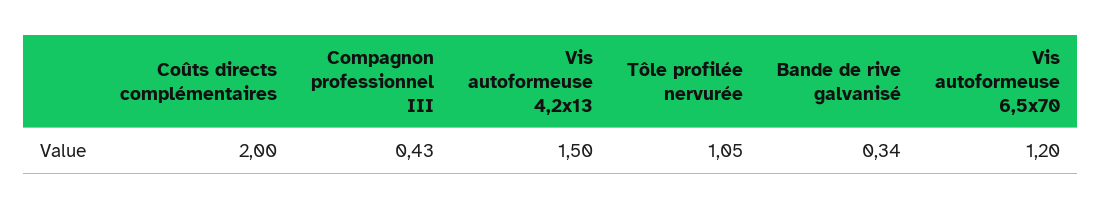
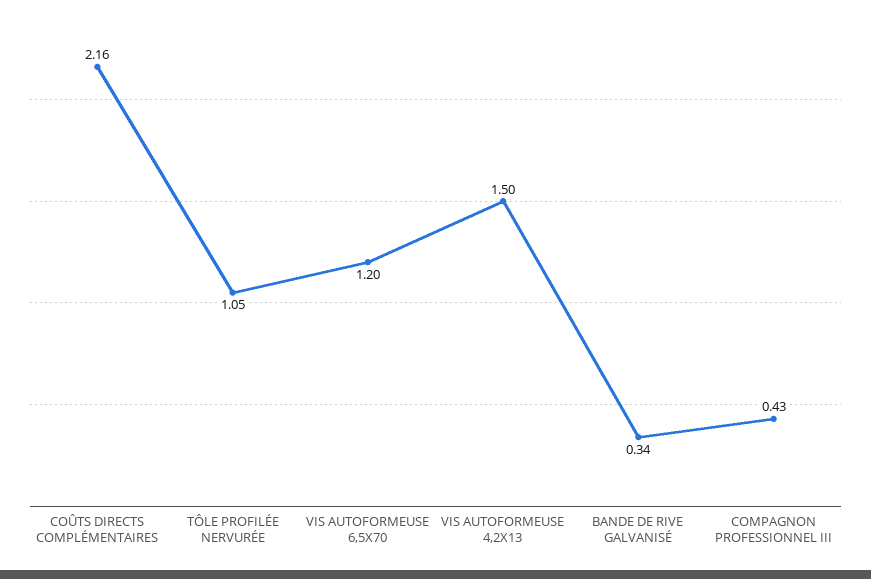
  {
-   "Coûts directs complémentaires": 2,
+   "Coûts directs complémentaires": 2.16,
    "Compagnon professionnel III": 0.43,
    "Vis autoformeuse 4,2x13": 1.5,
    "Tôle profilée nervurée": 1.05,
    "Bande de rive galvanisé": 0.34,
    "Vis autoformeuse 6,5x70": 1.2
  }

